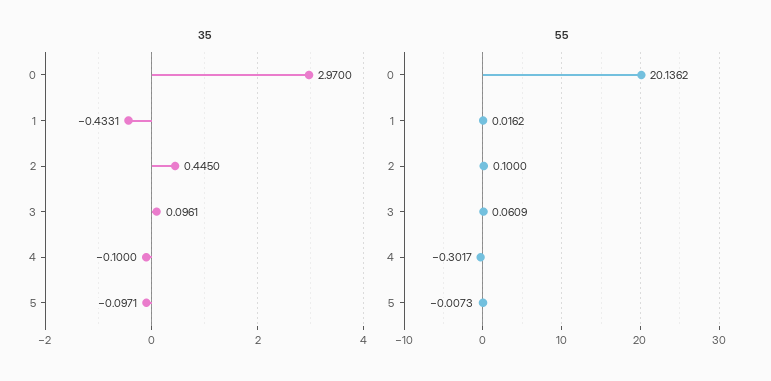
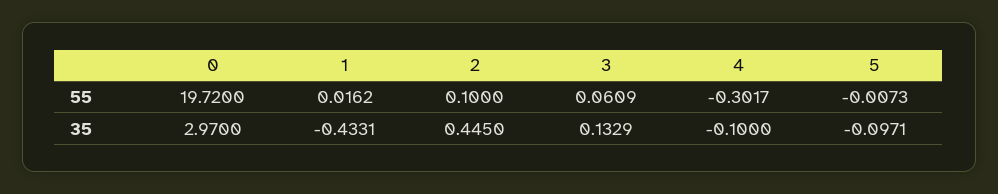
  {
    "35": {
      "0": 2.97,
      "1": -0.4331,
      "2": 0.445,
-     "3": 0.0961,
+     "3": 0.1329,
      "4": -0.1,
      "5": -0.0971
    },
    "55": {
-     "0": 20.1362,
+     "0": 19.72,
      "1": 0.0162,
      "2": 0.1,
      "3": 0.0609,
      "4": -0.3017,
      "5": -0.0073
    }
  }

